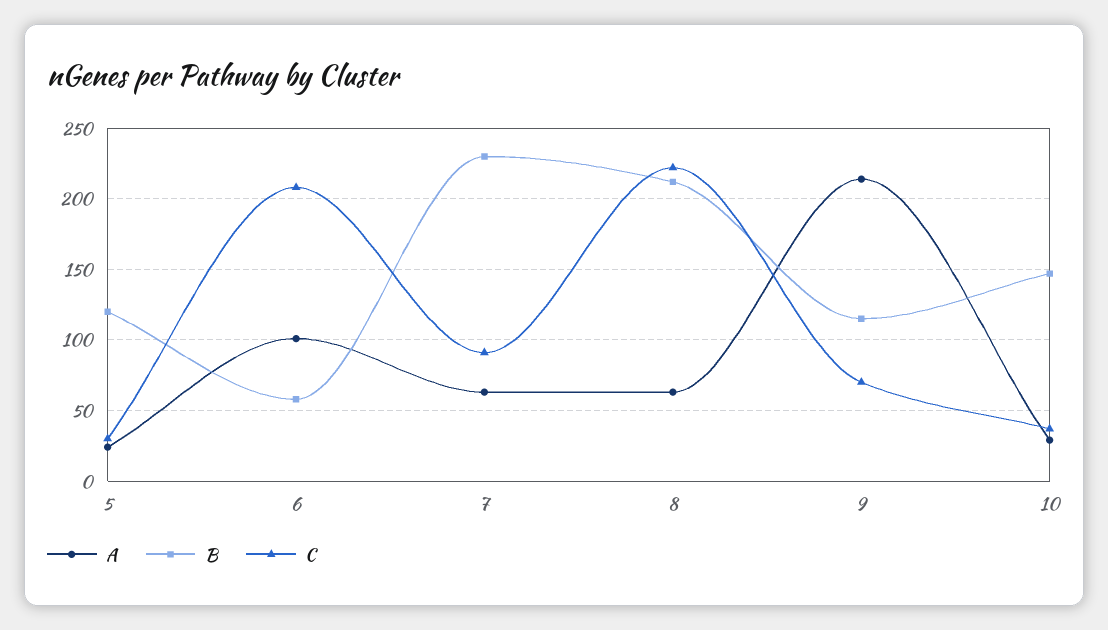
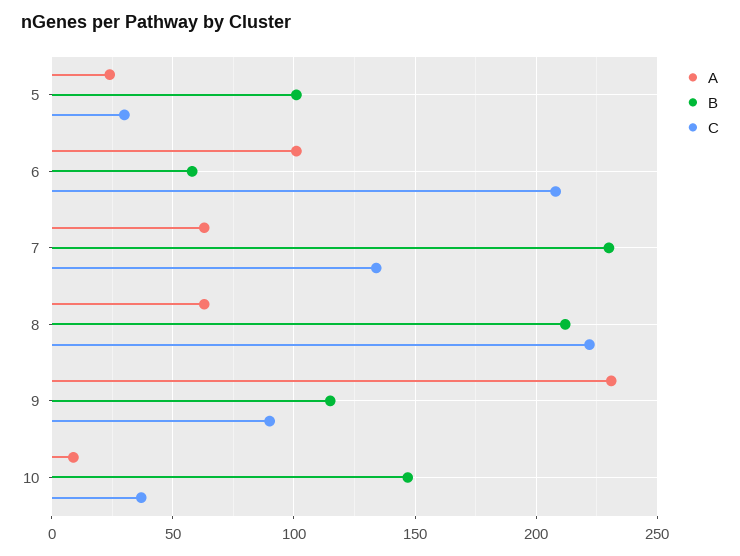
  {
    "A": {
      "5": 25,
      "6": 100,
      "7": 65,
      "8": 65,
-     "9": 215,
+     "9": 230,
-     "10": 30
+     "10": 10
    },
    "B": {
-     "5": 120,
+     "5": 100,
      "6": 60,
      "7": 230,
      "8": 210,
      "9": 115,
      "10": 145
    },
    "C": {
      "5": 30,
      "6": 210,
-     "7": 90,
+     "7": 135,
      "8": 220,
-     "9": 70,
+     "9": 90,
      "10": 35
    }
  }

